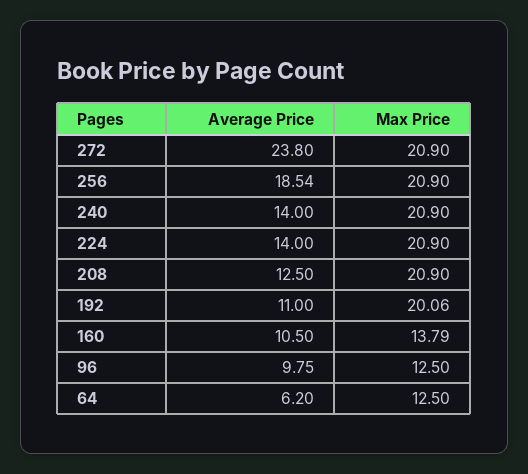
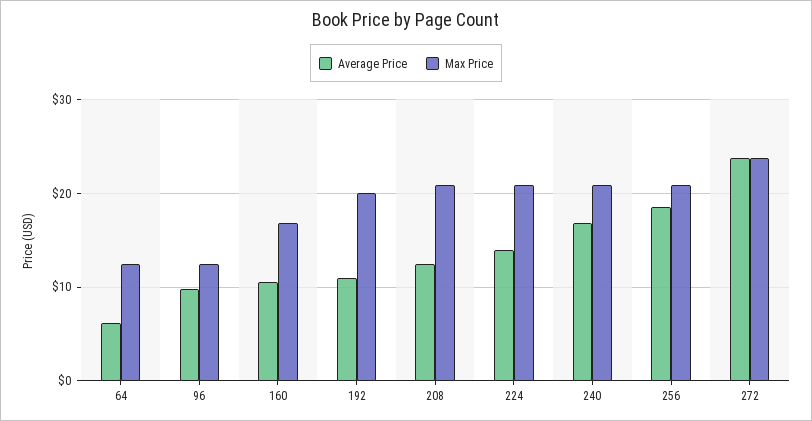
  {
    "Average Price": {
      "272": 23.8,
      "256": 18.54,
-     "240": 14,
+     "240": 17,
      "224": 14,
      "208": 12.5,
      "192": 11,
      "160": 10.5,
      "96": 9.75,
      "64": 6.2
    },
    "Max Price": {
-     "272": 20.9,
+     "272": 24,
      "256": 20.9,
      "240": 20.9,
      "224": 20.9,
      "208": 20.9,
      "192": 20.06,
-     "160": 13.79,
+     "160": 17,
      "96": 12.5,
      "64": 12.5
    }
  }

